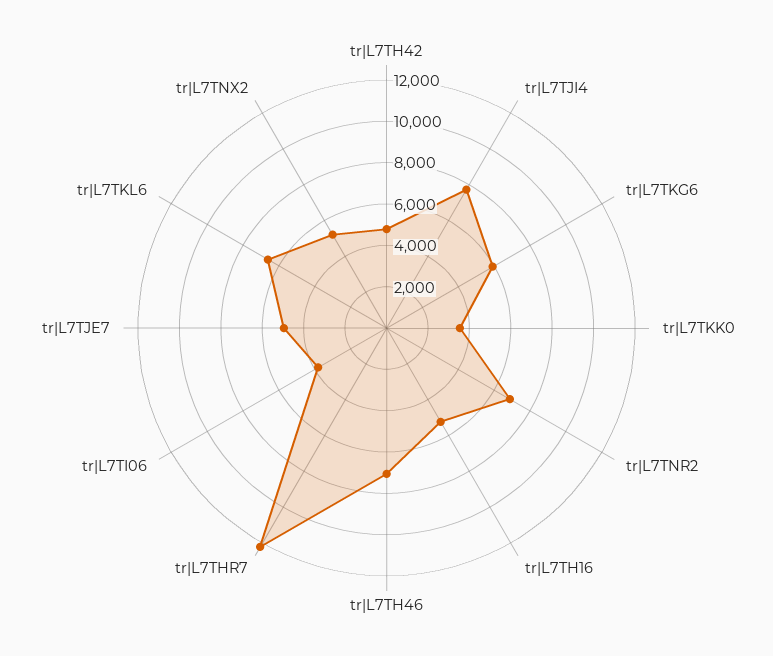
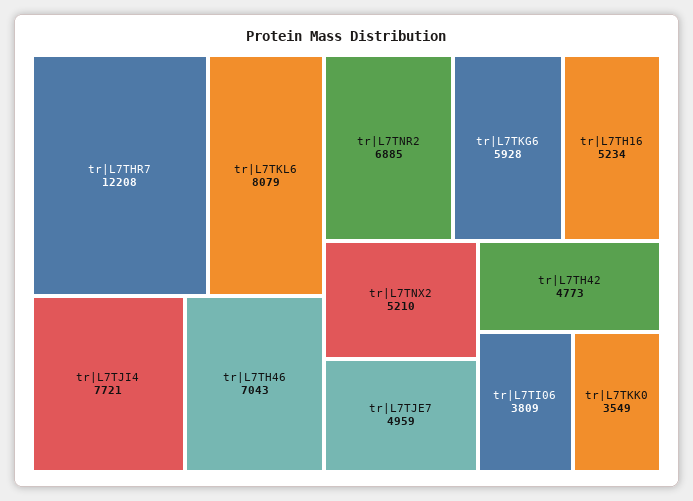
  {
    "tr|L7TH42": 4773,
    "tr|L7TJI4": 7721,
    "tr|L7TKG6": 5928,
    "tr|L7TKK0": 3549,
    "tr|L7TNR2": 6885,
    "tr|L7TH16": 5234,
    "tr|L7TH46": 7043,
    "tr|L7THR7": 12208,
    "tr|L7TI06": 3809,
    "tr|L7TJE7": 4959,
-   "tr|L7TKL6": 6500,
+   "tr|L7TKL6": 8079,
    "tr|L7TNX2": 5210
  }

